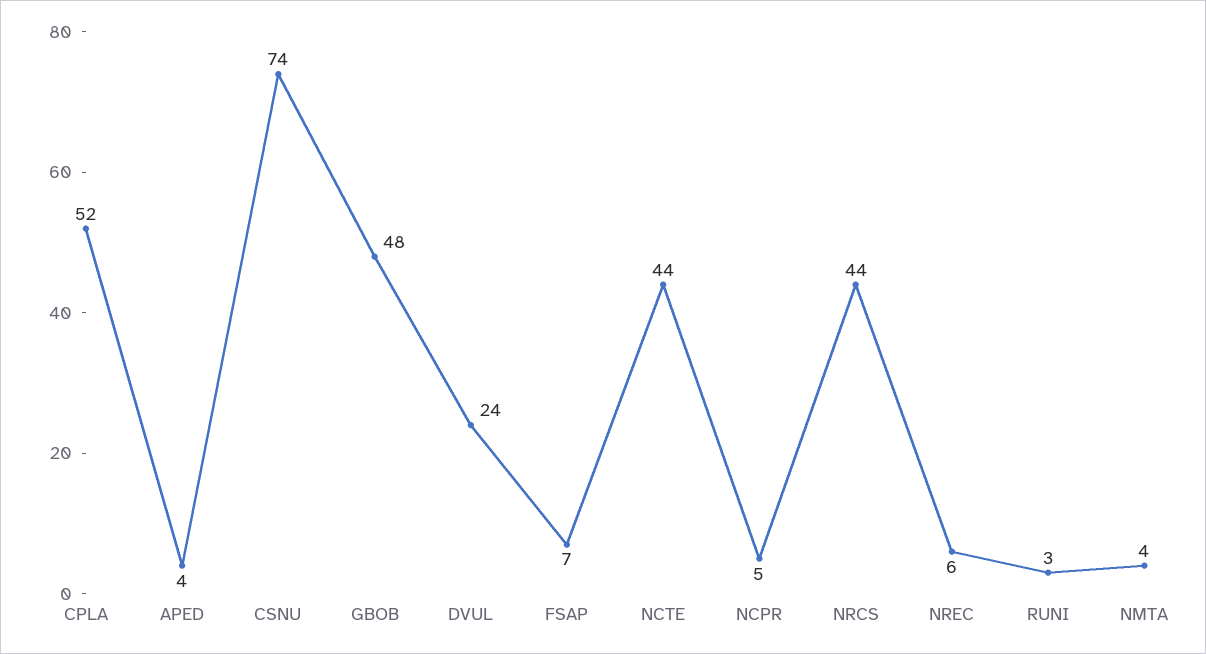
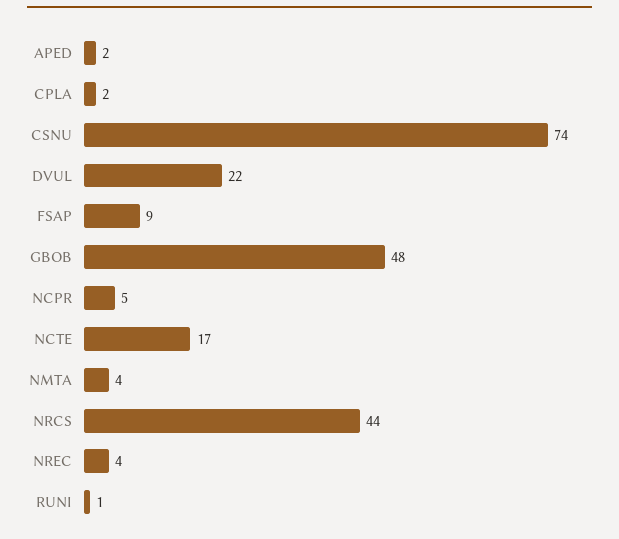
  {
-   "CPLA": 52,
+   "CPLA": 2,
-   "APED": 4,
+   "APED": 2,
    "CSNU": 74,
    "GBOB": 48,
-   "DVUL": 24,
+   "DVUL": 22,
-   "FSAP": 7,
+   "FSAP": 9,
-   "NCTE": 44,
+   "NCTE": 17,
    "NCPR": 5,
    "NRCS": 44,
-   "NREC": 6,
+   "NREC": 4,
-   "RUNI": 3,
+   "RUNI": 1,
    "NMTA": 4
  }

